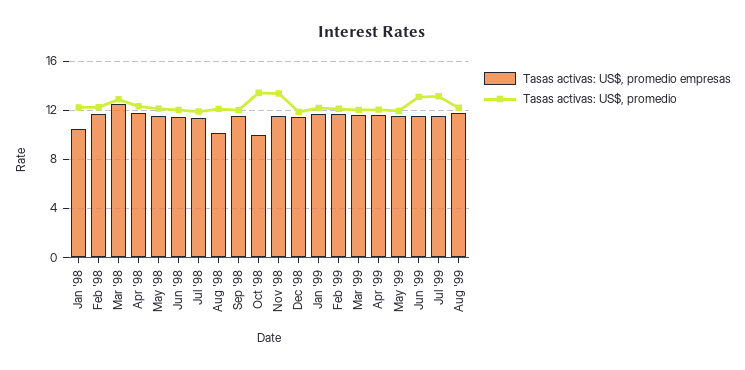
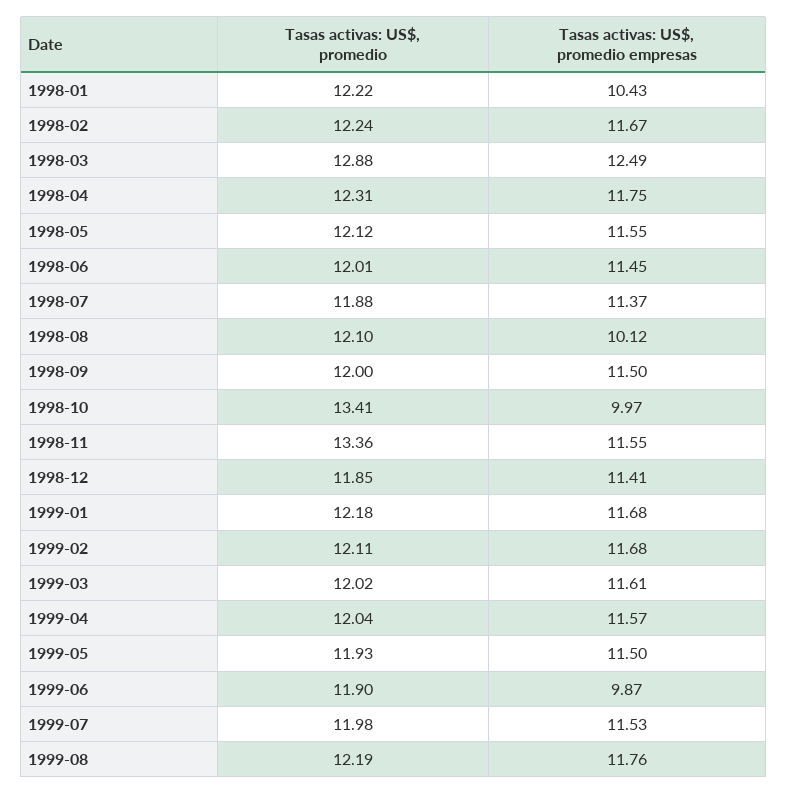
  {
    "Tasas activas: US$, promedio empresas": {
      "Jan '98": 10.43,
      "Feb '98": 11.67,
      "Mar '98": 12.49,
      "Apr '98": 11.75,
      "May '98": 11.55,
      "Jun '98": 11.45,
      "Jul '98": 11.37,
      "Aug '98": 10.12,
      "Sep '98": 11.5,
      "Oct '98": 9.97,
      "Nov '98": 11.55,
      "Dec '98": 11.41,
      "Jan '99": 11.68,
      "Feb '99": 11.68,
      "Mar '99": 11.61,
      "Apr '99": 11.57,
      "May '99": 11.5,
-     "Jun '99": 11.5,
+     "Jun '99": 9.87,
      "Jul '99": 11.53,
      "Aug '99": 11.76
    },
    "Tasas activas: US$, promedio": {
      "Jan '98": 12.22,
      "Feb '98": 12.24,
      "Mar '98": 12.88,
      "Apr '98": 12.31,
      "May '98": 12.12,
      "Jun '98": 12.01,
      "Jul '98": 11.88,
      "Aug '98": 12.1,
      "Sep '98": 12,
      "Oct '98": 13.41,
      "Nov '98": 13.36,
      "Dec '98": 11.85,
      "Jan '99": 12.18,
      "Feb '99": 12.11,
      "Mar '99": 12.02,
      "Apr '99": 12.04,
      "May '99": 11.93,
-     "Jun '99": 13,
+     "Jun '99": 11.9,
-     "Jul '99": 13,
+     "Jul '99": 11.98,
      "Aug '99": 12.19
    }
  }

